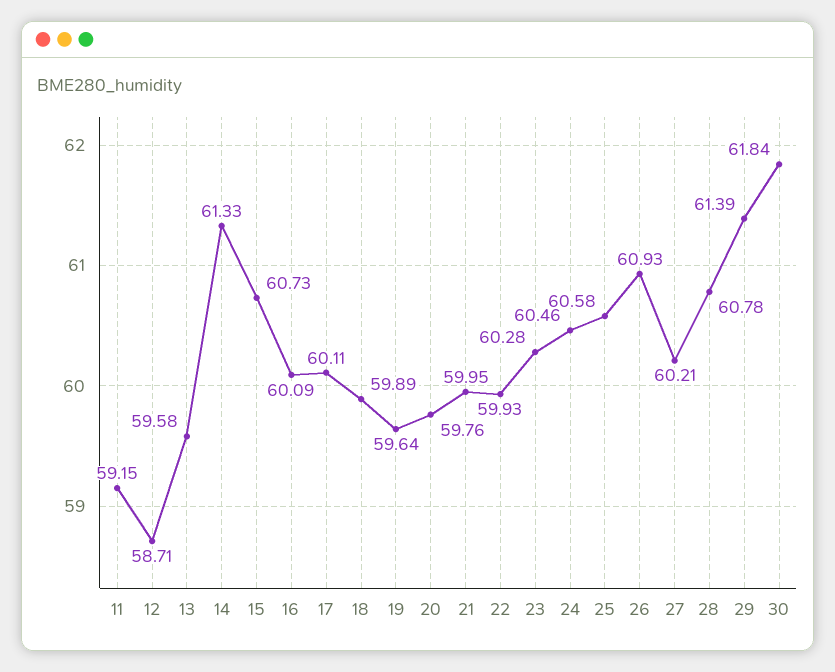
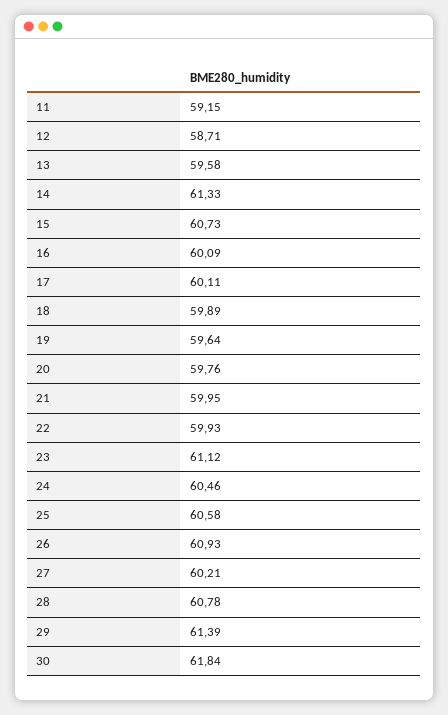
  {
    "11": 59.15,
    "12": 58.71,
    "13": 59.58,
    "14": 61.33,
    "15": 60.73,
    "16": 60.09,
    "17": 60.11,
    "18": 59.89,
    "19": 59.64,
    "20": 59.76,
    "21": 59.95,
    "22": 59.93,
-   "23": 60.28,
+   "23": 61.12,
    "24": 60.46,
    "25": 60.58,
    "26": 60.93,
    "27": 60.21,
    "28": 60.78,
    "29": 61.39,
    "30": 61.84
  }

